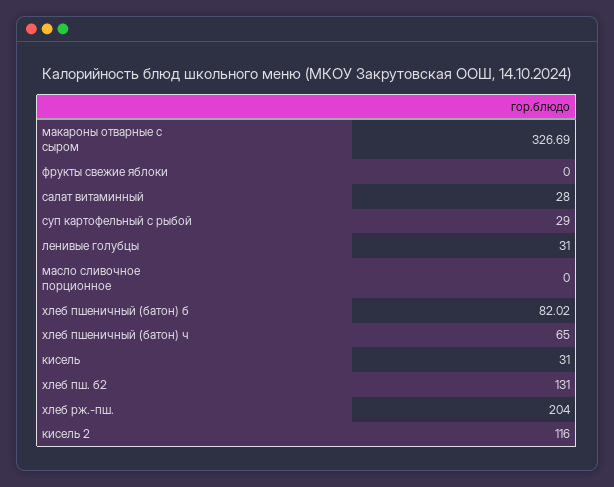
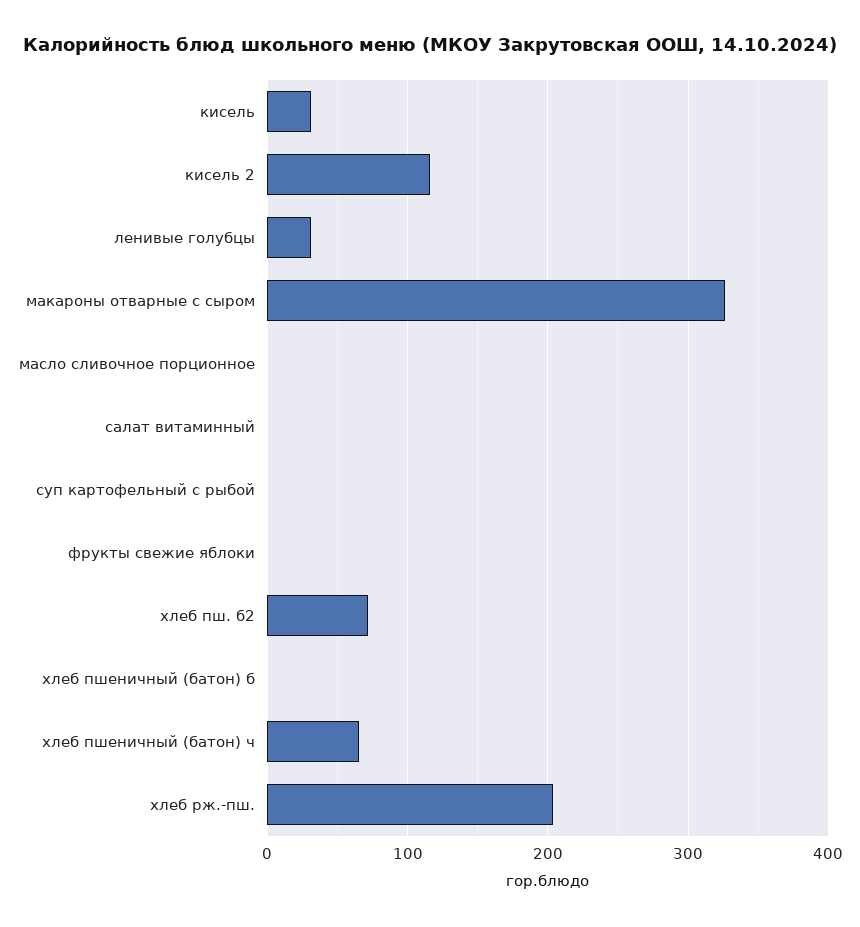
  {
    "макароны отварные с сыром": 326.69,
    "фрукты свежие яблоки": 0,
-   "салат витаминный": 28,
+   "салат витаминный": 0,
-   "суп картофельный с рыбой": 29,
+   "суп картофельный с рыбой": 0,
    "ленивые голубцы": 31,
    "масло сливочное порционное": 0,
-   "хлеб пшеничный (батон) б": 82.02,
+   "хлеб пшеничный (батон) б": 0,
    "хлеб пшеничный (батон) ч": 65,
    "кисель": 31,
-   "хлеб пш. б2": 131,
+   "хлеб пш. б2": 70,
    "хлеб рж.-пш.": 204,
    "кисель 2": 116
  }

